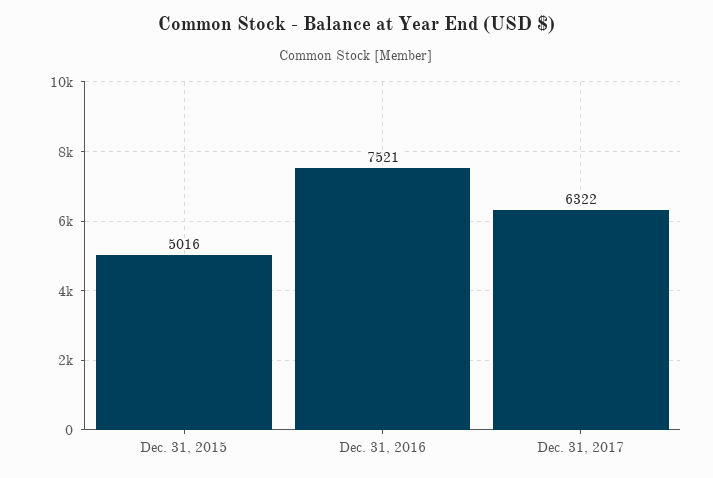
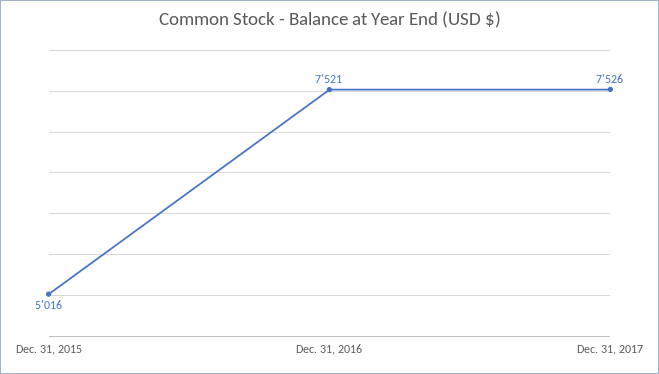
  {
    "Dec. 31, 2015": 5016,
    "Dec. 31, 2016": 7521,
-   "Dec. 31, 2017": 6322
+   "Dec. 31, 2017": 7526
  }

